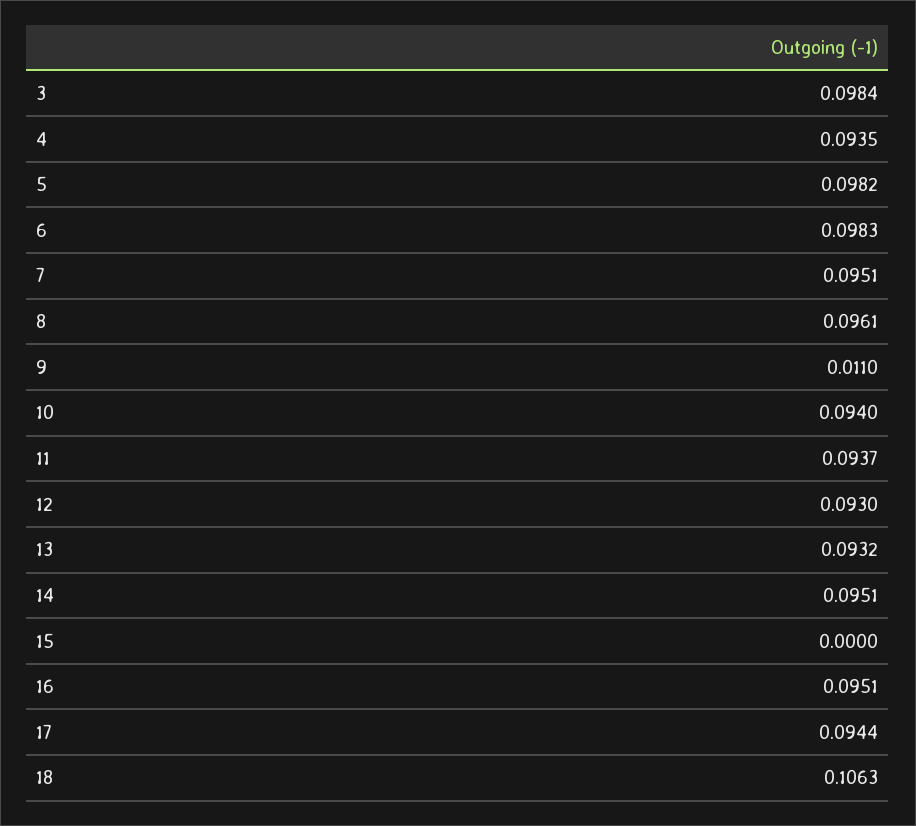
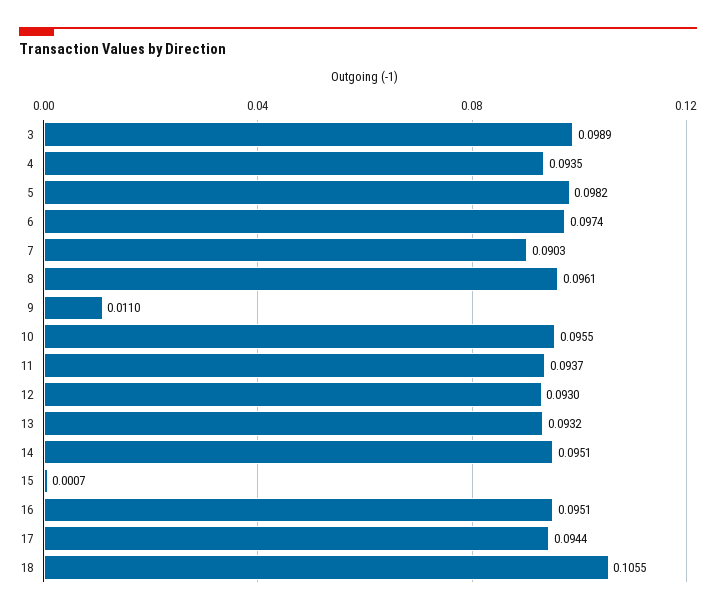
  {
-   "3": 0.0984,
+   "3": 0.0989,
    "4": 0.0935,
    "5": 0.0982,
-   "6": 0.0983,
+   "6": 0.0974,
-   "7": 0.0951,
+   "7": 0.0903,
    "8": 0.0961,
    "9": 0.011,
-   "10": 0.094,
+   "10": 0.0955,
    "11": 0.0937,
    "12": 0.093,
    "13": 0.0932,
    "14": 0.0951,
-   "15": 0,
+   "15": 0.0007,
    "16": 0.0951,
    "17": 0.0944,
-   "18": 0.1063
+   "18": 0.1055
  }

